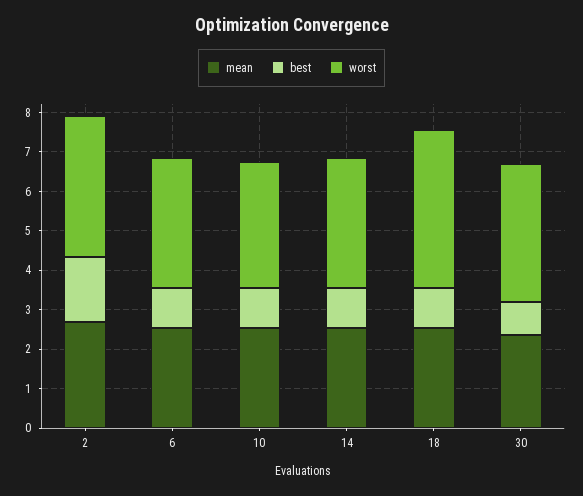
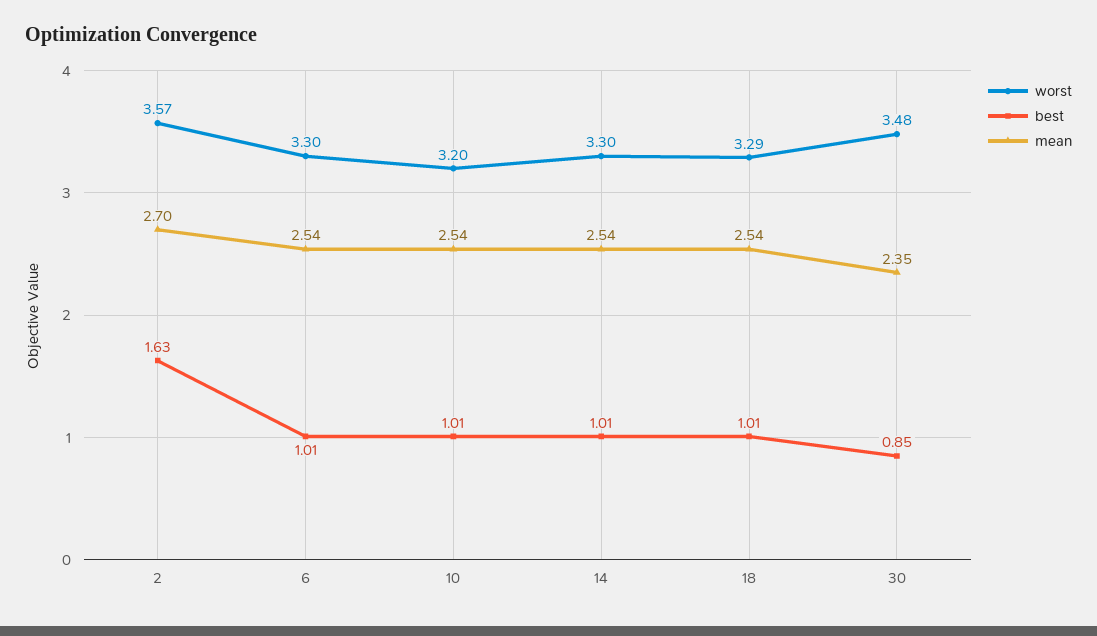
  {
    "mean": {
      "2": 2.7,
      "6": 2.54,
      "10": 2.54,
      "14": 2.54,
      "18": 2.54,
      "30": 2.35
    },
    "best": {
      "2": 1.63,
      "6": 1.01,
      "10": 1.01,
      "14": 1.01,
      "18": 1.01,
      "30": 0.85
    },
    "worst": {
      "2": 3.57,
      "6": 3.3,
      "10": 3.2,
      "14": 3.3,
-     "18": 4,
+     "18": 3.29,
      "30": 3.48
    }
  }

